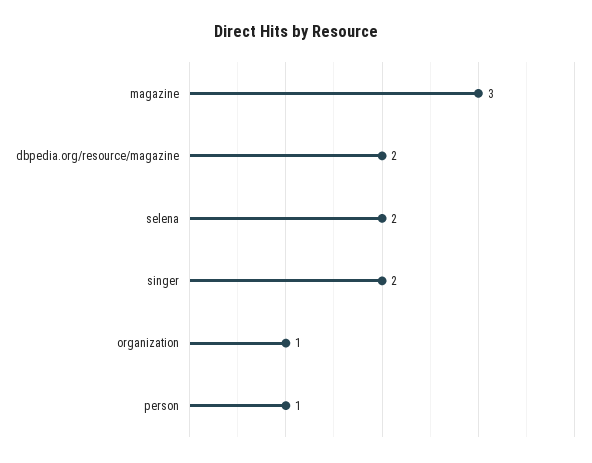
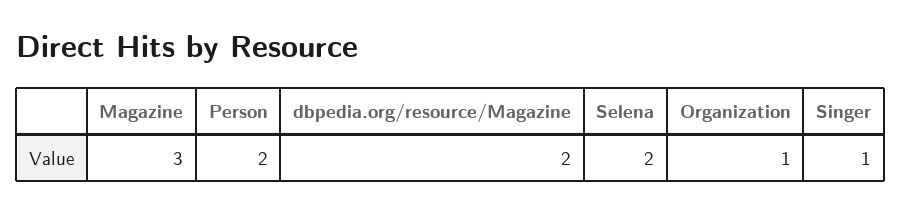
  {
    "magazine": 3,
    "dbpedia.org/resource/magazine": 2,
    "selena": 2,
-   "singer": 2,
+   "singer": 1,
    "organization": 1,
-   "person": 1
+   "person": 2
  }

